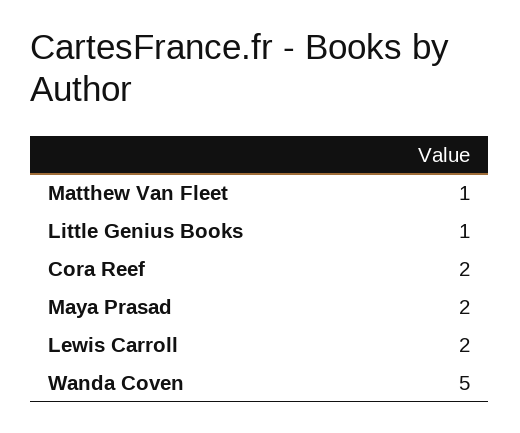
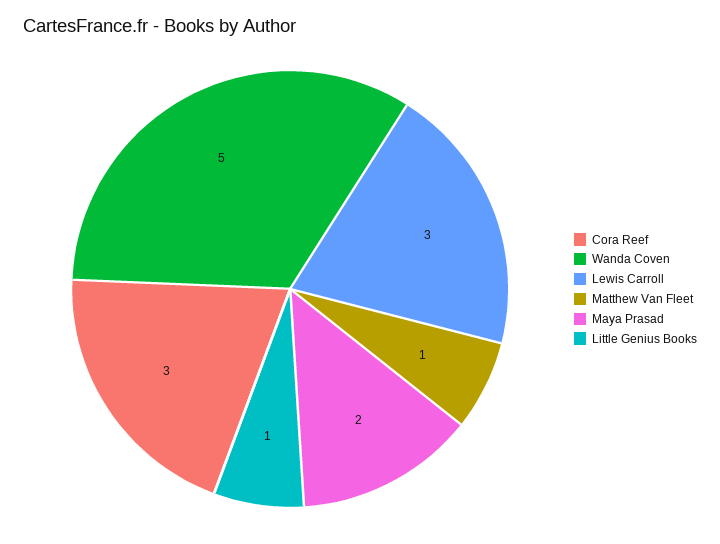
  {
    "Matthew Van Fleet": 1,
    "Little Genius Books": 1,
-   "Cora Reef": 2,
+   "Cora Reef": 3,
    "Maya Prasad": 2,
-   "Lewis Carroll": 2,
+   "Lewis Carroll": 3,
    "Wanda Coven": 5
  }

